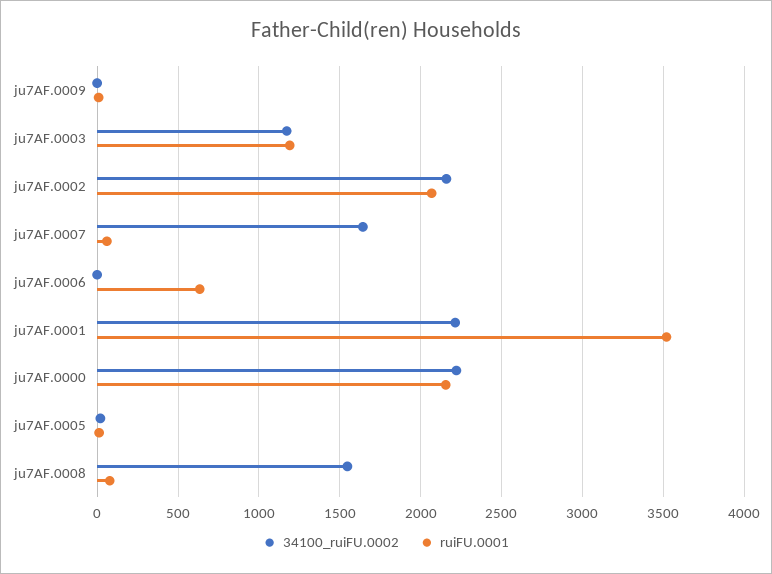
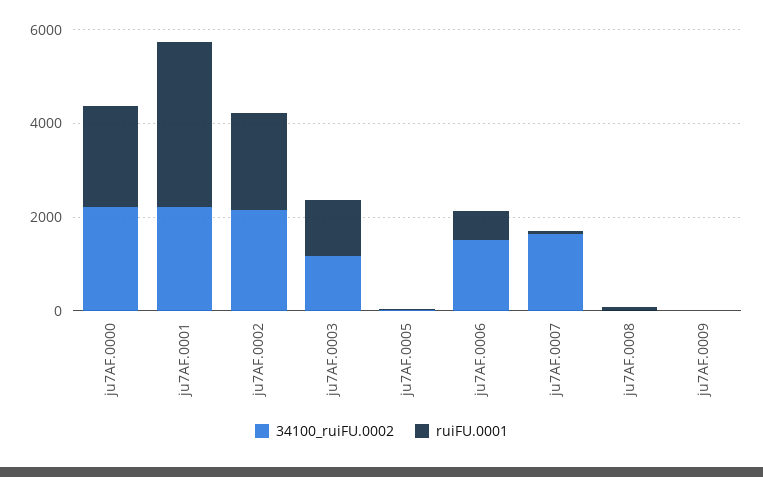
  {
    "34100_ruiFU.0002": {
      "ju7AF.0009": 0,
      "ju7AF.0003": 1150,
      "ju7AF.0002": 2150,
      "ju7AF.0007": 1650,
-     "ju7AF.0006": 0,
+     "ju7AF.0006": 1500,
      "ju7AF.0001": 2200,
      "ju7AF.0000": 2200,
      "ju7AF.0005": 0,
-     "ju7AF.0008": 1550
+     "ju7AF.0008": 0
    },
    "ruiFU.0001": {
      "ju7AF.0009": 0,
      "ju7AF.0003": 1200,
      "ju7AF.0002": 2050,
      "ju7AF.0007": 50,
      "ju7AF.0006": 650,
      "ju7AF.0001": 3500,
      "ju7AF.0000": 2150,
      "ju7AF.0005": 0,
      "ju7AF.0008": 100
    }
  }

